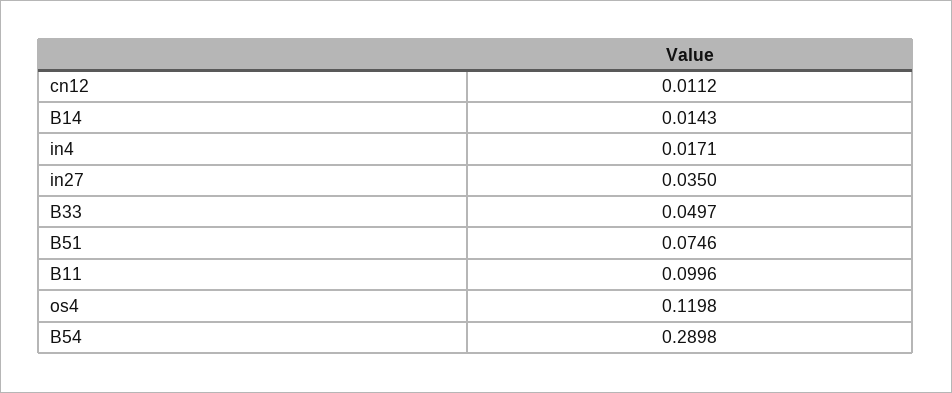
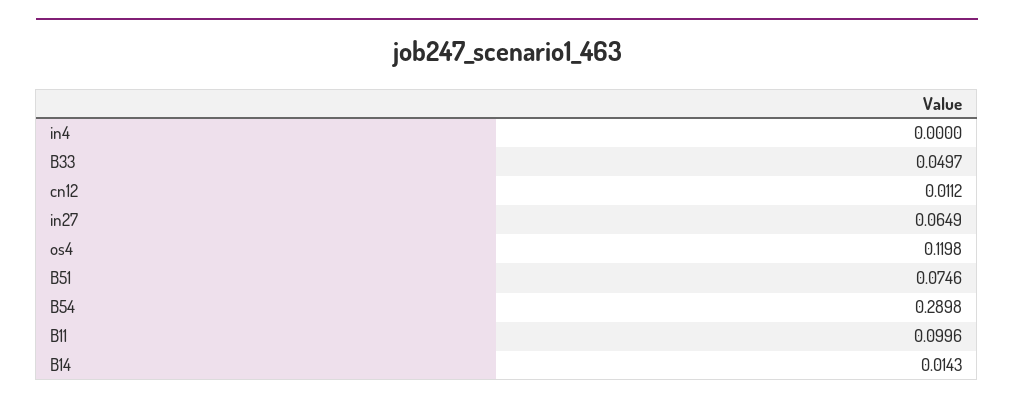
  {
    "cn12": 0.0112,
    "B14": 0.0143,
-   "in4": 0.0171,
+   "in4": 0,
-   "in27": 0.035,
+   "in27": 0.0649,
    "B33": 0.0497,
    "B51": 0.0746,
    "B11": 0.0996,
    "os4": 0.1198,
    "B54": 0.2898
  }

